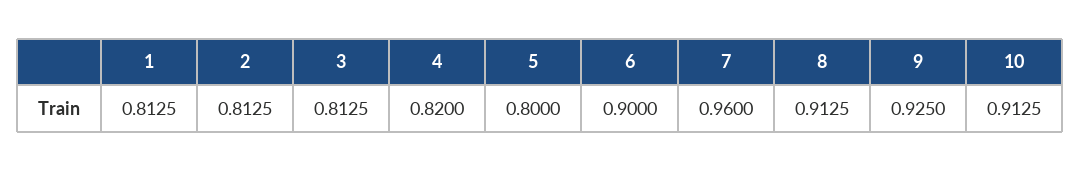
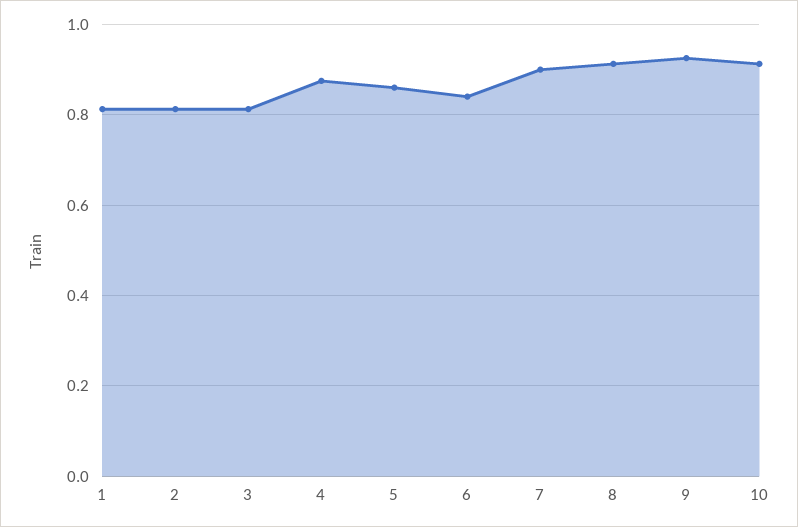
  {
    "1": 0.8125,
    "2": 0.8125,
    "3": 0.8125,
-   "4": 0.82,
+   "4": 0.88,
-   "5": 0.8,
+   "5": 0.86,
-   "6": 0.9,
+   "6": 0.84,
-   "7": 0.96,
+   "7": 0.9,
    "8": 0.9125,
    "9": 0.925,
    "10": 0.9125
  }

